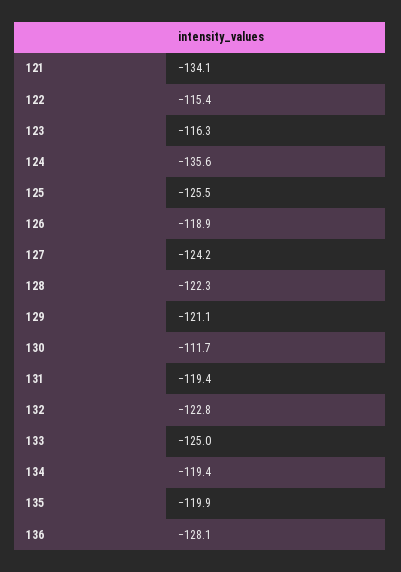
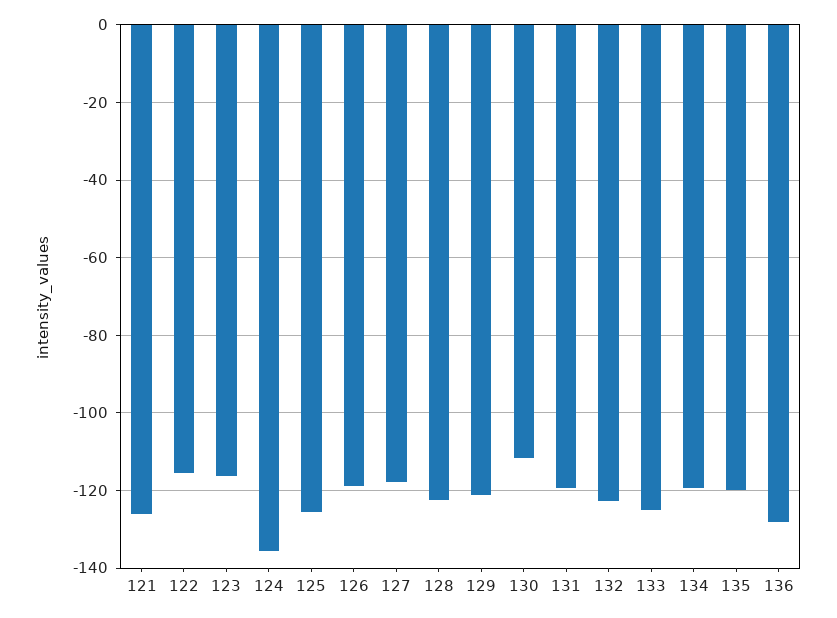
  {
-   "121": -134.1,
+   "121": -126,
    "122": -115.4,
    "123": -116.3,
    "124": -135.6,
    "125": -125.5,
    "126": -118.9,
-   "127": -124.2,
+   "127": -118,
    "128": -122.3,
    "129": -121.1,
    "130": -111.7,
    "131": -119.4,
    "132": -122.8,
    "133": -125,
    "134": -119.4,
    "135": -119.9,
    "136": -128.1
  }

